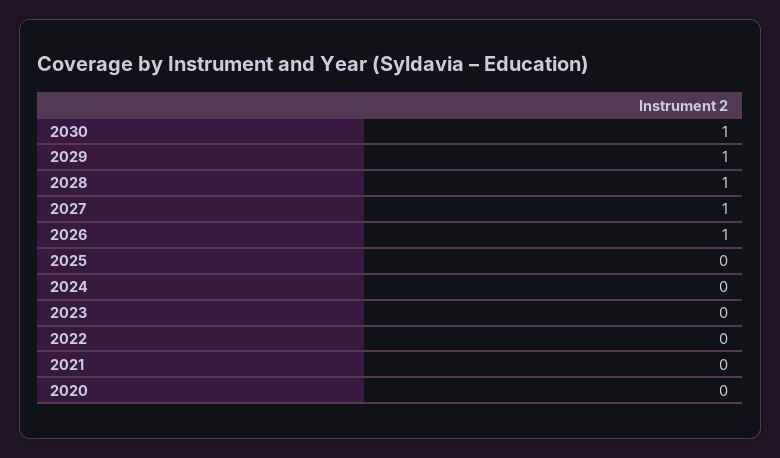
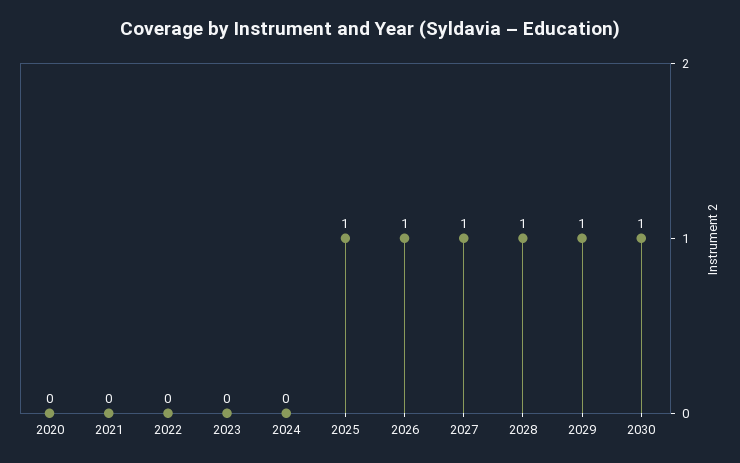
  {
    "2030": 1,
    "2029": 1,
    "2028": 1,
    "2027": 1,
    "2026": 1,
-   "2025": 0,
+   "2025": 1,
    "2024": 0,
    "2023": 0,
    "2022": 0,
    "2021": 0,
    "2020": 0
  }

